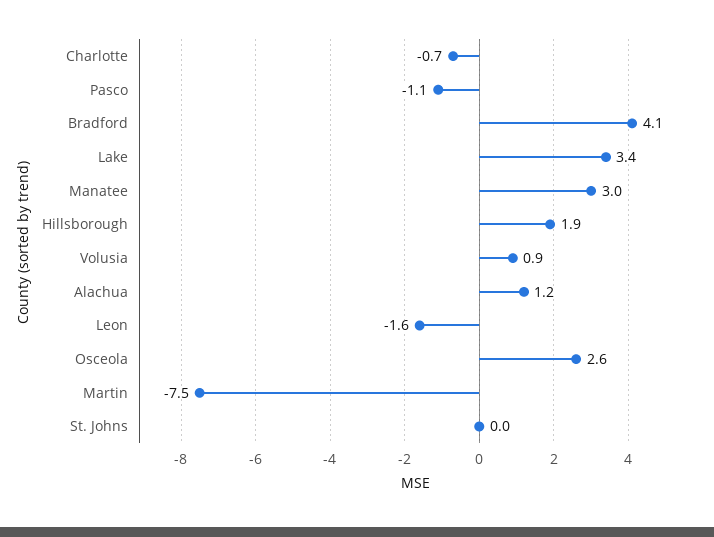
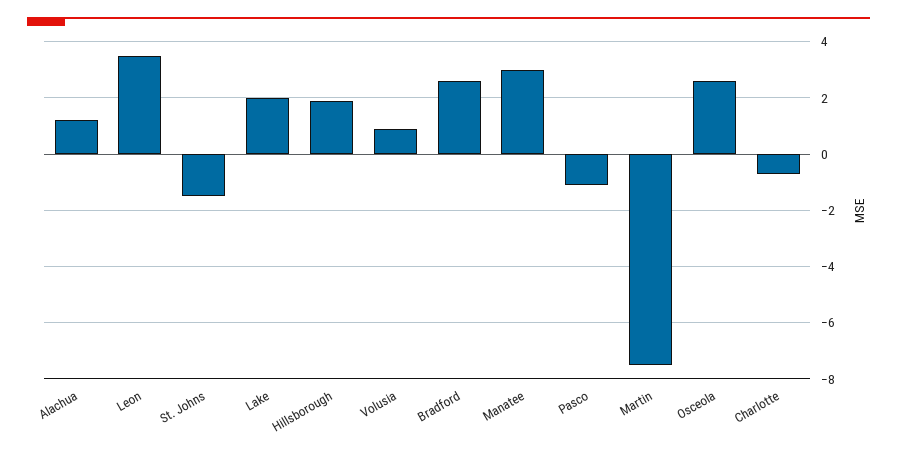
  {
    "Charlotte": -0.7,
    "Pasco": -1.1,
-   "Bradford": 4.1,
+   "Bradford": 2.5,
-   "Lake": 3.4,
+   "Lake": 2,
    "Manatee": 3,
    "Hillsborough": 1.9,
    "Volusia": 0.9,
    "Alachua": 1.2,
-   "Leon": -1.6,
+   "Leon": 3.5,
    "Osceola": 2.6,
    "Martin": -7.5,
-   "St. Johns": 0
+   "St. Johns": -1.5
  }

